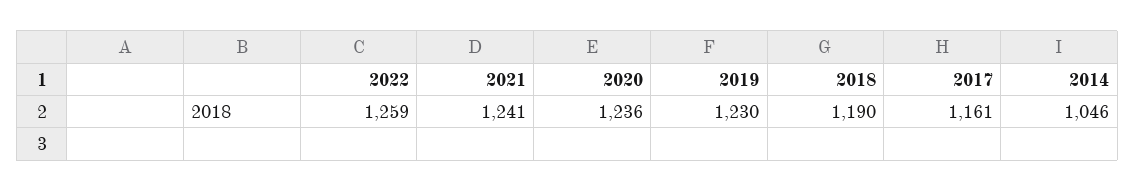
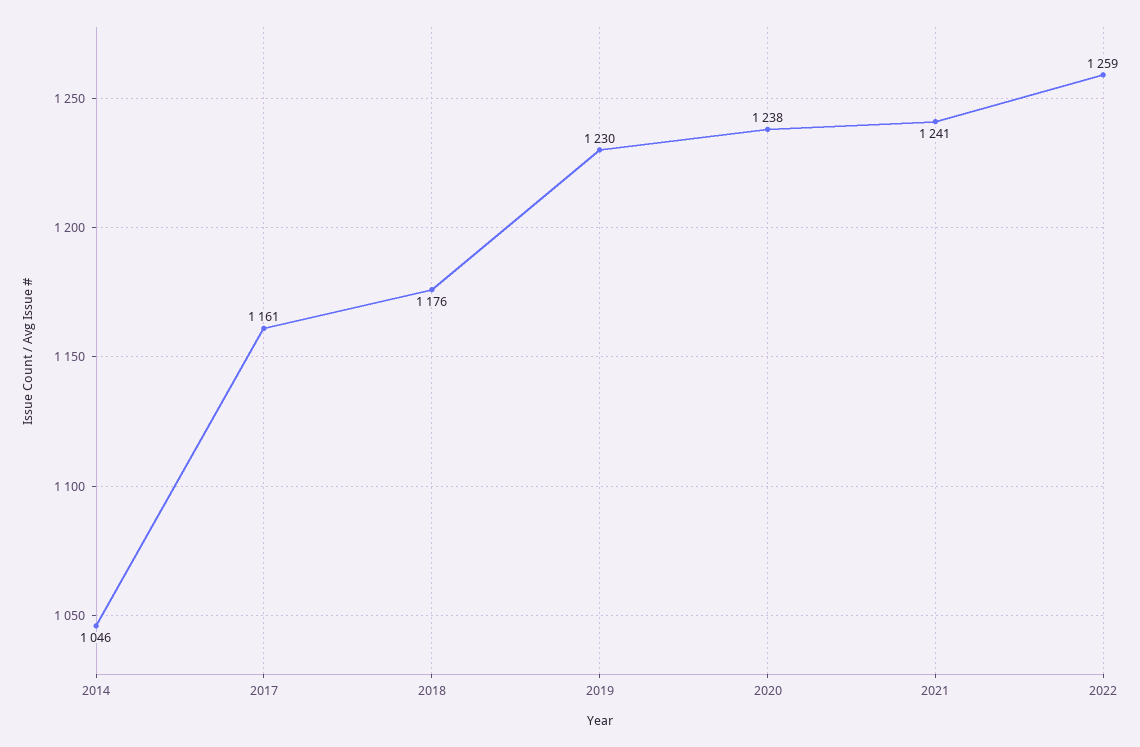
  {
    "2022": 1259,
    "2021": 1241,
-   "2020": 1236,
+   "2020": 1238,
    "2019": 1230,
-   "2018": 1190,
+   "2018": 1176,
    "2017": 1161,
    "2014": 1046
  }

